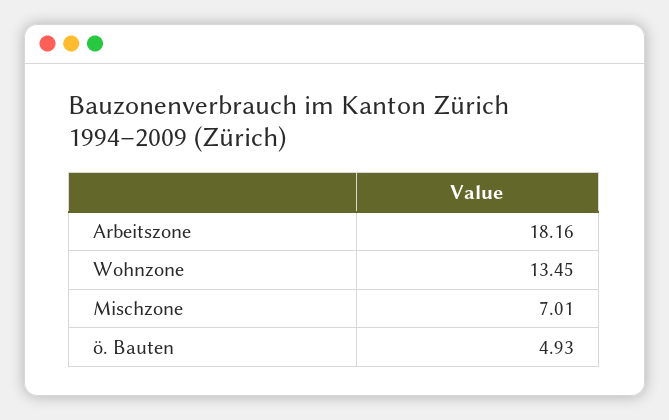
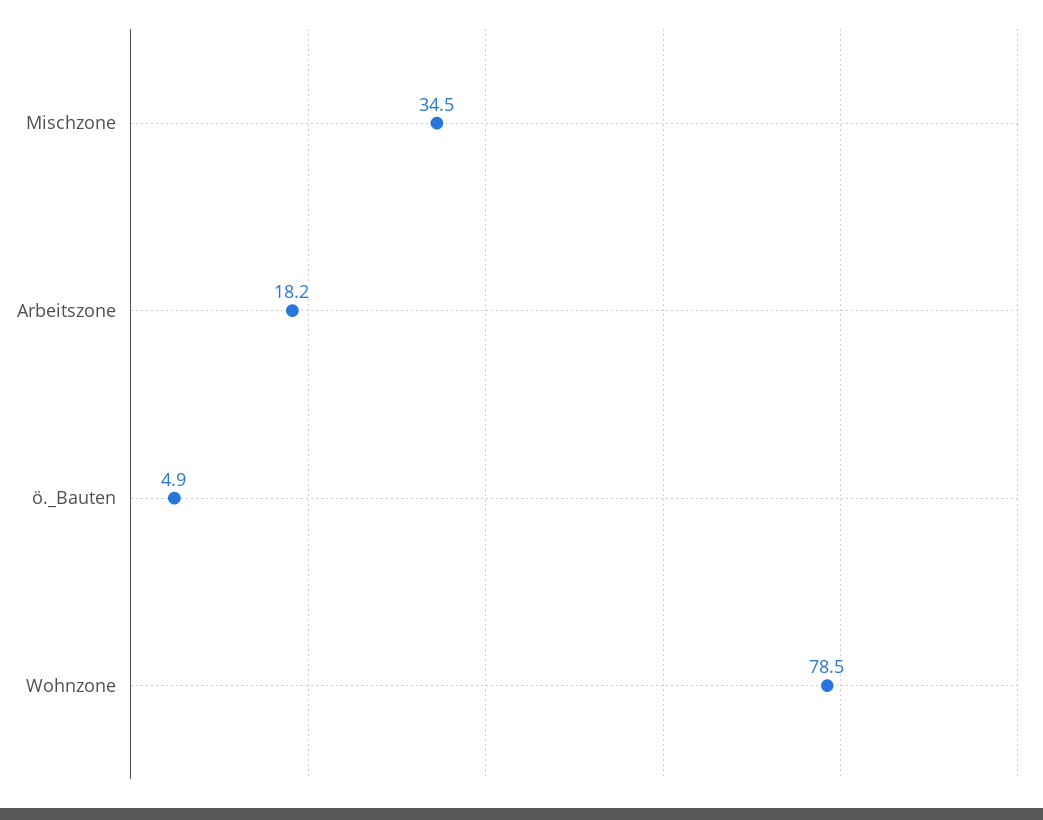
  {
    "Arbeitszone": 18.16,
-   "Wohnzone": 13.45,
+   "Wohnzone": 78.5,
-   "Mischzone": 7.01,
+   "Mischzone": 34.5,
    "ö. Bauten": 4.93
  }

